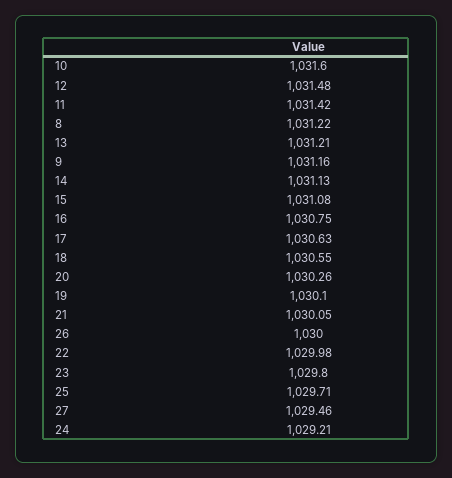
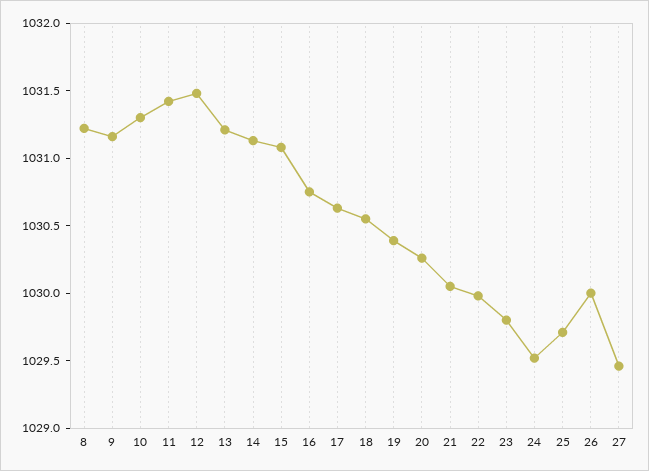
  {
-   "10": 1031.6,
+   "10": 1031.3,
    "12": 1031.48,
    "11": 1031.42,
    "8": 1031.22,
    "13": 1031.21,
    "9": 1031.16,
    "14": 1031.13,
    "15": 1031.08,
    "16": 1030.75,
    "17": 1030.63,
    "18": 1030.55,
    "20": 1030.26,
-   "19": 1030.1,
+   "19": 1030.4,
    "21": 1030.05,
    "26": 1030,
    "22": 1029.98,
    "23": 1029.8,
    "25": 1029.71,
    "27": 1029.46,
-   "24": 1029.21
+   "24": 1029.5
  }

